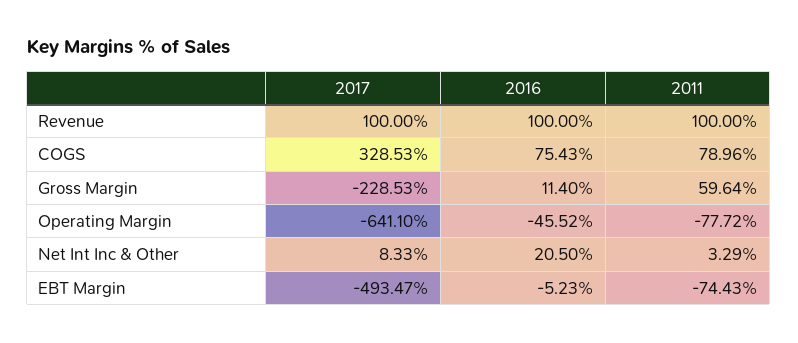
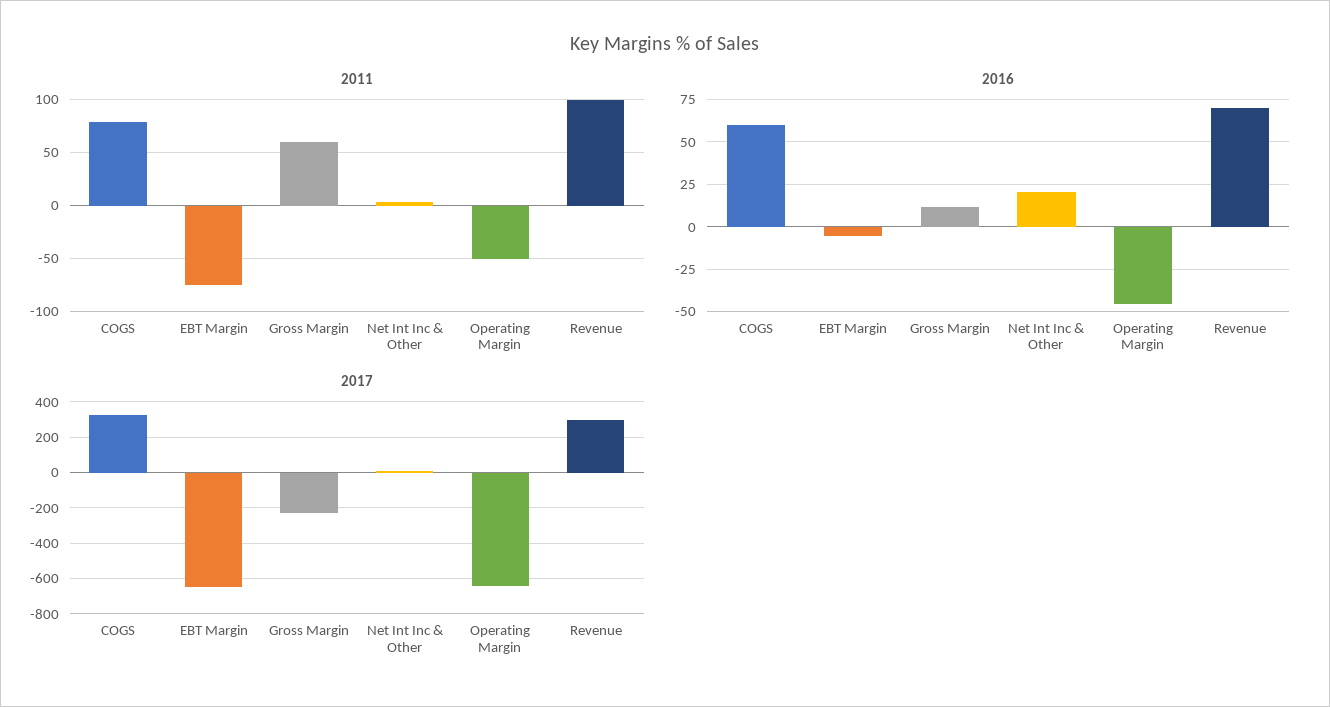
  {
    "2017": {
-     "Revenue": 100,
+     "Revenue": 300,
      "COGS": 328.53,
      "Gross Margin": -228.53,
      "Operating Margin": -641.1,
      "Net Int Inc & Other": 8.33,
-     "EBT Margin": -493.47
+     "EBT Margin": -650
    },
    "2016": {
-     "Revenue": 100,
+     "Revenue": 70,
-     "COGS": 75.43,
+     "COGS": 60,
      "Gross Margin": 11.4,
      "Operating Margin": -45.52,
      "Net Int Inc & Other": 20.5,
      "EBT Margin": -5.23
    },
    "2011": {
      "Revenue": 100,
      "COGS": 78.96,
      "Gross Margin": 59.64,
-     "Operating Margin": -77.72,
+     "Operating Margin": -50,
      "Net Int Inc & Other": 3.29,
      "EBT Margin": -74.43
    }
  }

